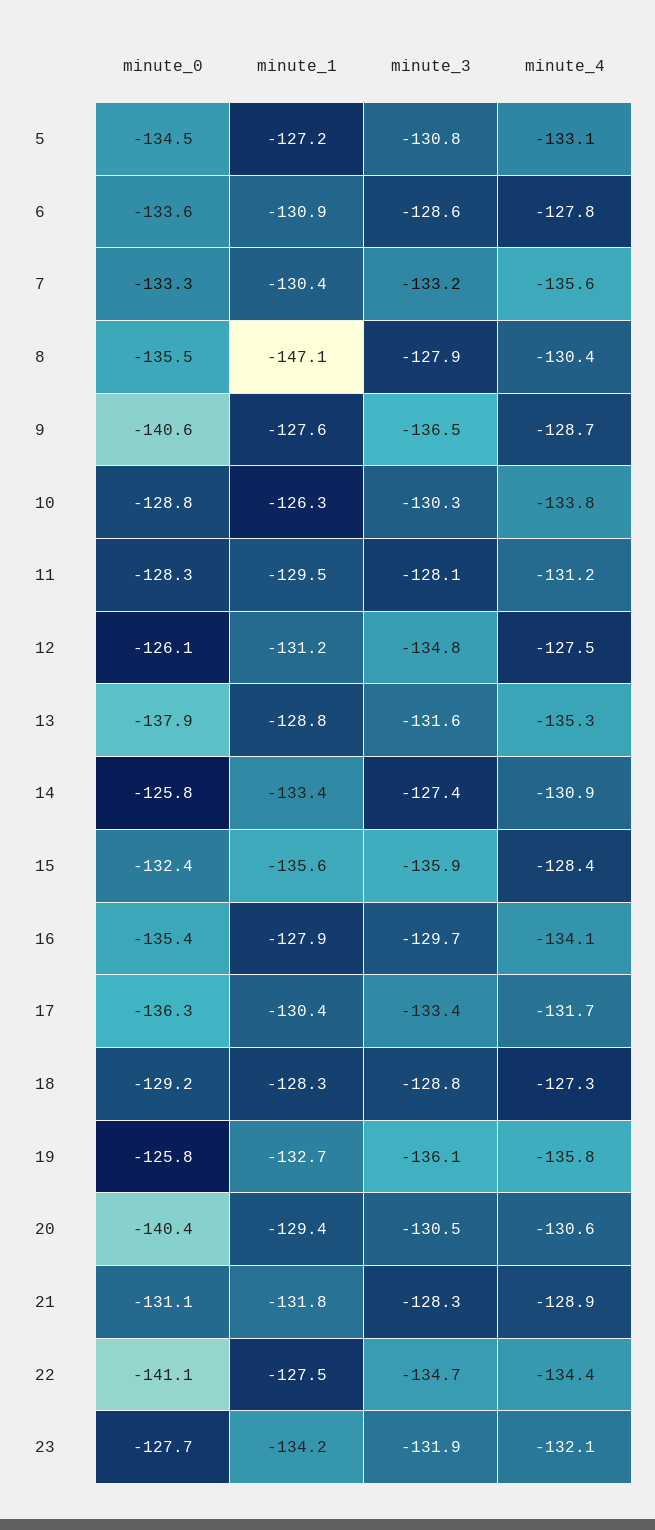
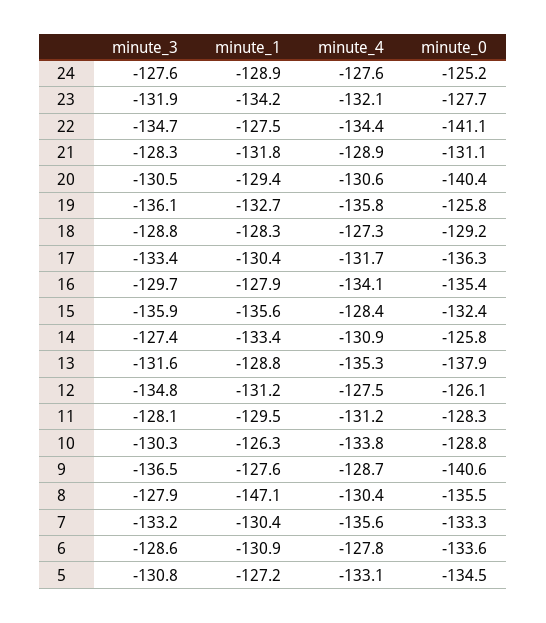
  {
    "minute_0": {
      "5": -134.5,
      "6": -133.6,
      "7": -133.3,
      "8": -135.5,
      "9": -140.6,
      "10": -128.8,
      "11": -128.3,
      "12": -126.1,
      "13": -137.9,
      "14": -125.8,
      "15": -132.4,
      "16": -135.4,
      "17": -136.3,
      "18": -129.2,
      "19": -125.8,
      "20": -140.4,
      "21": -131.1,
      "22": -141.1,
-     "23": -127.7
+     "23": -127.7,
+     "24": -125.2
    },
    "minute_1": {
      "5": -127.2,
      "6": -130.9,
      "7": -130.4,
      "8": -147.1,
      "9": -127.6,
      "10": -126.3,
      "11": -129.5,
      "12": -131.2,
      "13": -128.8,
      "14": -133.4,
      "15": -135.6,
      "16": -127.9,
      "17": -130.4,
      "18": -128.3,
      "19": -132.7,
      "20": -129.4,
      "21": -131.8,
      "22": -127.5,
-     "23": -134.2
+     "23": -134.2,
+     "24": -128.9
    },
    "minute_3": {
      "5": -130.8,
      "6": -128.6,
      "7": -133.2,
      "8": -127.9,
      "9": -136.5,
      "10": -130.3,
      "11": -128.1,
      "12": -134.8,
      "13": -131.6,
      "14": -127.4,
      "15": -135.9,
      "16": -129.7,
      "17": -133.4,
      "18": -128.8,
      "19": -136.1,
      "20": -130.5,
      "21": -128.3,
      "22": -134.7,
-     "23": -131.9
+     "23": -131.9,
+     "24": -127.6
    },
    "minute_4": {
      "5": -133.1,
      "6": -127.8,
      "7": -135.6,
      "8": -130.4,
      "9": -128.7,
      "10": -133.8,
      "11": -131.2,
      "12": -127.5,
      "13": -135.3,
      "14": -130.9,
      "15": -128.4,
      "16": -134.1,
      "17": -131.7,
      "18": -127.3,
      "19": -135.8,
      "20": -130.6,
      "21": -128.9,
      "22": -134.4,
-     "23": -132.1
+     "23": -132.1,
+     "24": -127.6
    }
  }

